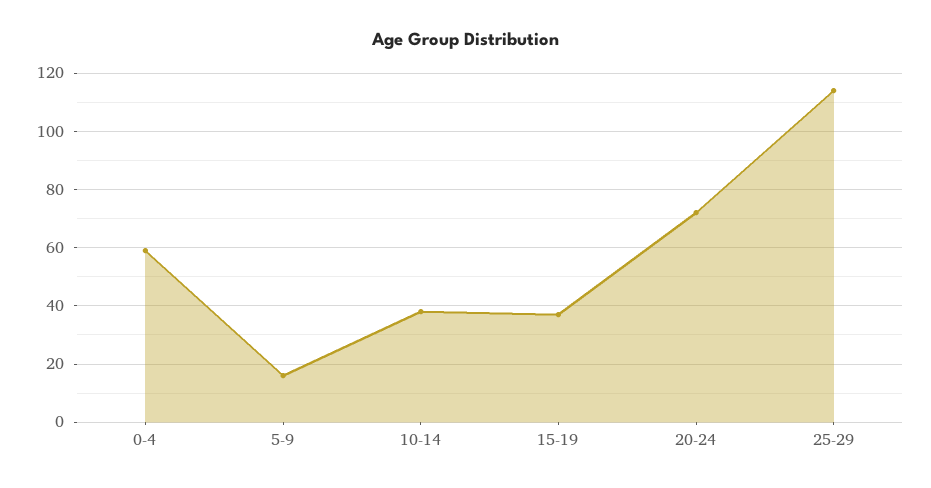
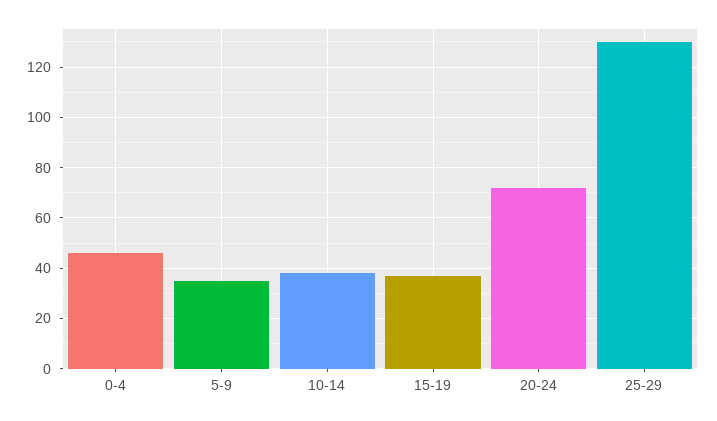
  {
-   "0-4": 60,
+   "0-4": 45,
-   "5-9": 15,
+   "5-9": 35,
    "10-14": 40,
    "15-19": 35,
    "20-24": 70,
-   "25-29": 115
+   "25-29": 130
  }

